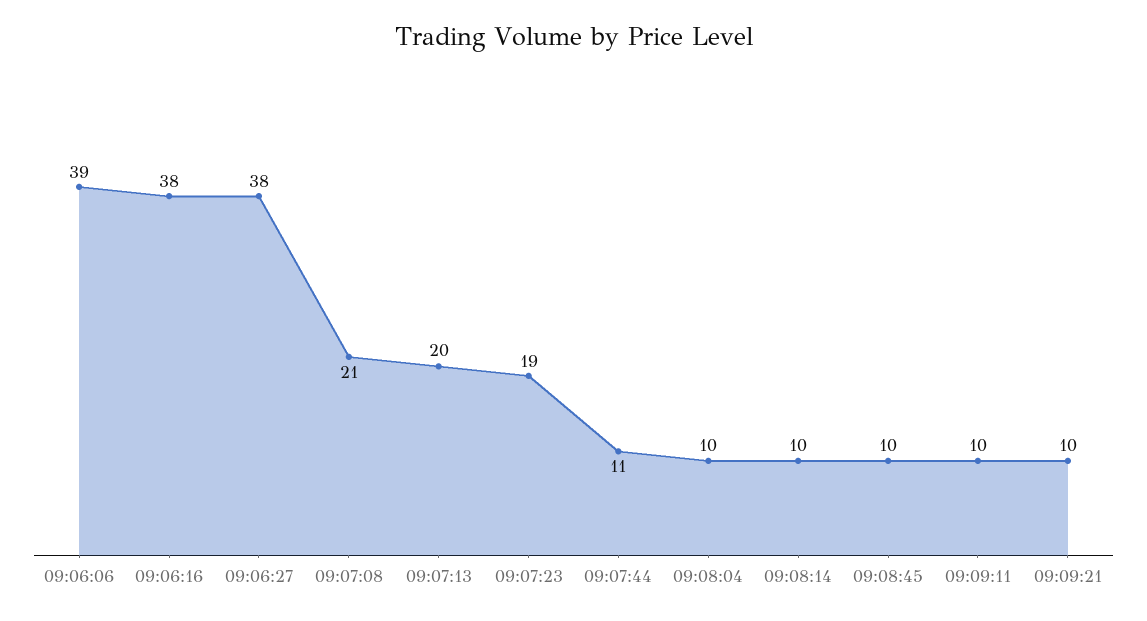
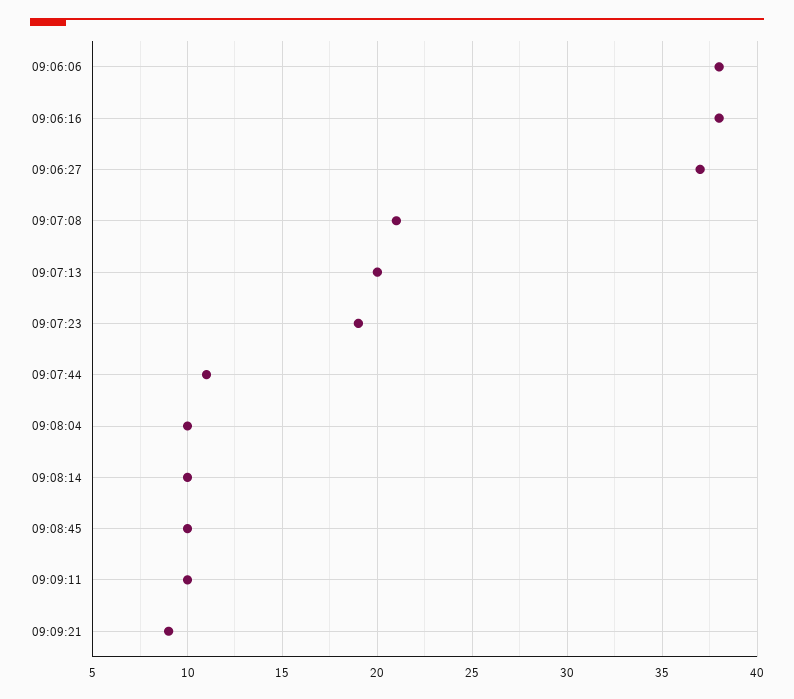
  {
-   "09:06:06": 39,
+   "09:06:06": 38,
    "09:06:16": 38,
-   "09:06:27": 38,
+   "09:06:27": 37,
    "09:07:08": 21,
    "09:07:13": 20,
    "09:07:23": 19,
    "09:07:44": 11,
    "09:08:04": 10,
    "09:08:14": 10,
    "09:08:45": 10,
    "09:09:11": 10,
-   "09:09:21": 10
+   "09:09:21": 9
  }

